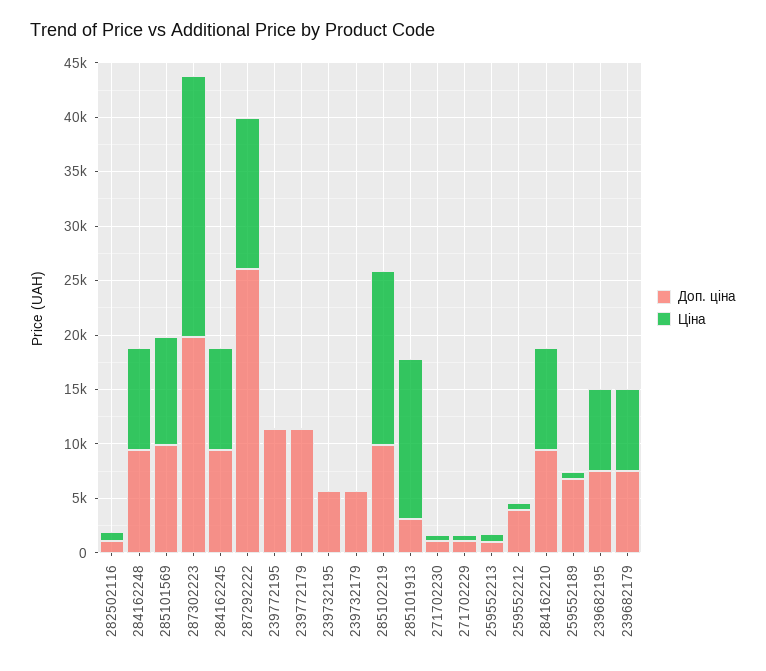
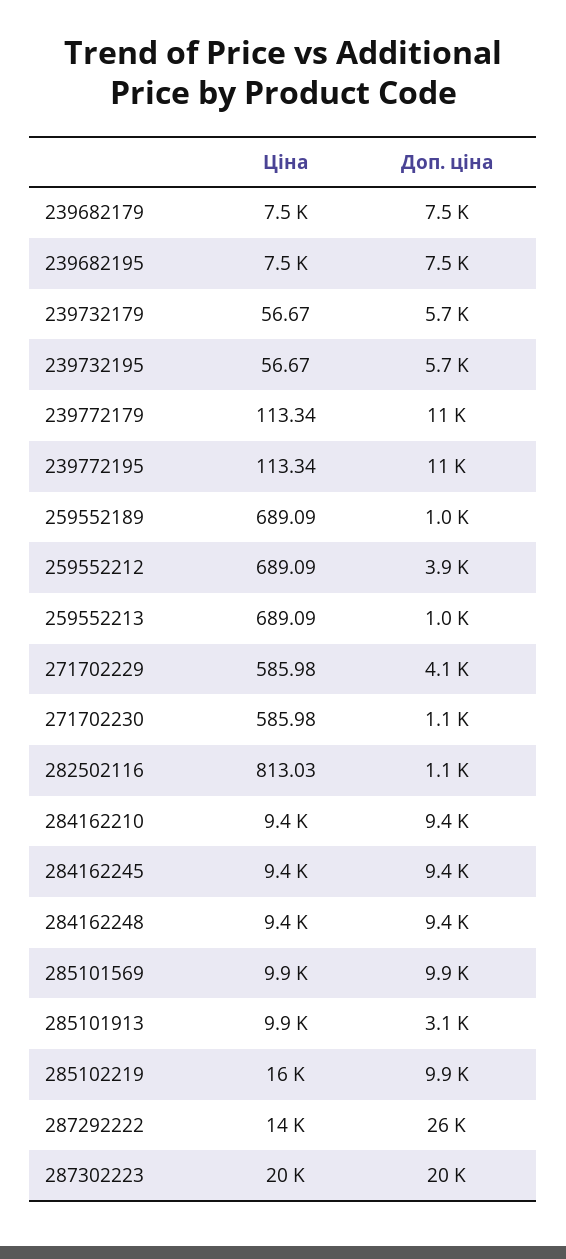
  {
    "Доп. ціна": {
      "282502116": 1100,
      "284162248": 9400,
      "285101569": 9900,
      "287302223": 20000,
      "284162245": 9400,
      "287292222": 26000,
      "239772195": 11000,
      "239772179": 11000,
      "239732195": 5700,
      "239732179": 5700,
      "285102219": 9900,
      "285101913": 3100,
      "271702230": 1100,
-     "271702229": 1000,
+     "271702229": 4100,
      "259552213": 1000,
      "259552212": 3900,
      "284162210": 9400,
-     "259552189": 7000,
+     "259552189": 1000,
      "239682195": 7500,
      "239682179": 7500
    },
    "Ціна": {
      "282502116": 813.03,
      "284162248": 9400,
      "285101569": 9900,
-     "287302223": 24000,
+     "287302223": 20000,
      "284162245": 9400,
      "287292222": 14000,
      "239772195": 113.34,
      "239772179": 113.34,
      "239732195": 56.67,
      "239732179": 56.67,
      "285102219": 16000,
-     "285101913": 15000,
+     "285101913": 9900,
      "271702230": 585.98,
      "271702229": 585.98,
      "259552213": 689.09,
      "259552212": 689.09,
      "284162210": 9400,
      "259552189": 689.09,
      "239682195": 7500,
      "239682179": 7500
    }
  }

